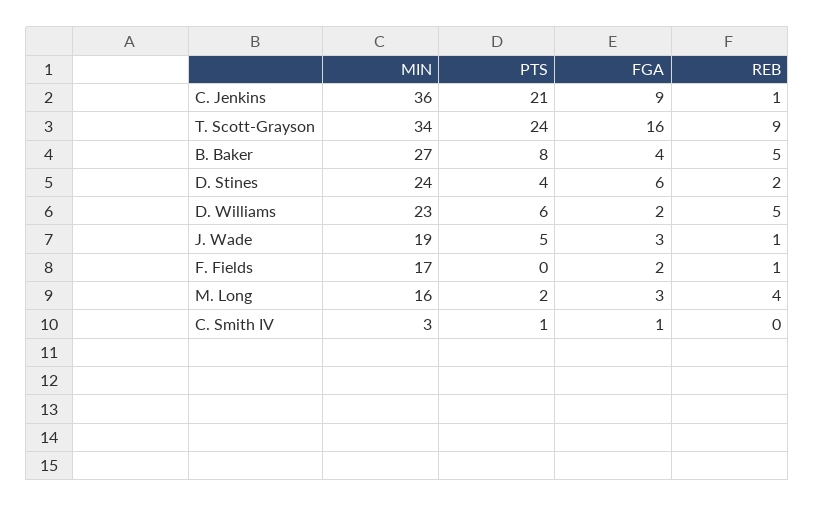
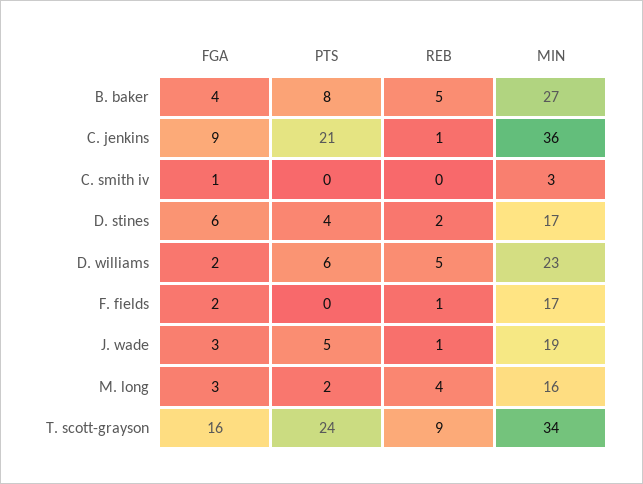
  {
    "MIN": {
      "C. Jenkins": 36,
      "T. Scott-Grayson": 34,
      "B. Baker": 27,
-     "D. Stines": 24,
+     "D. Stines": 17,
      "D. Williams": 23,
      "J. Wade": 19,
      "F. Fields": 17,
      "M. Long": 16,
      "C. Smith IV": 3
    },
    "PTS": {
      "C. Jenkins": 21,
      "T. Scott-Grayson": 24,
      "B. Baker": 8,
      "D. Stines": 4,
      "D. Williams": 6,
      "J. Wade": 5,
      "F. Fields": 0,
      "M. Long": 2,
-     "C. Smith IV": 1
+     "C. Smith IV": 0
    },
    "FGA": {
      "C. Jenkins": 9,
      "T. Scott-Grayson": 16,
      "B. Baker": 4,
      "D. Stines": 6,
      "D. Williams": 2,
      "J. Wade": 3,
      "F. Fields": 2,
      "M. Long": 3,
      "C. Smith IV": 1
    },
    "REB": {
      "C. Jenkins": 1,
      "T. Scott-Grayson": 9,
      "B. Baker": 5,
      "D. Stines": 2,
      "D. Williams": 5,
      "J. Wade": 1,
      "F. Fields": 1,
      "M. Long": 4,
      "C. Smith IV": 0
    }
  }

